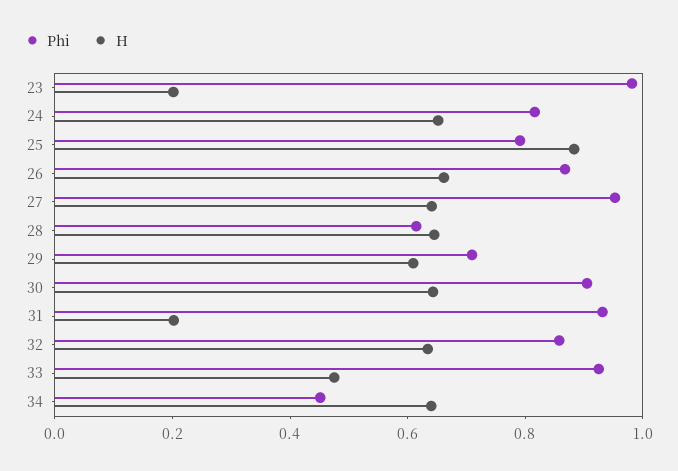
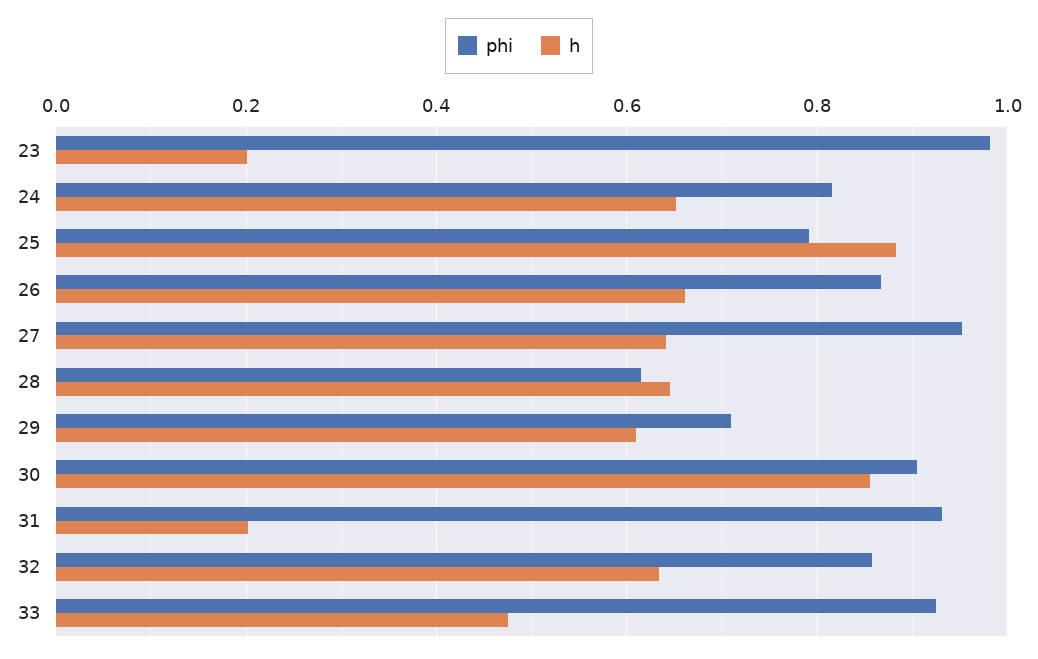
  {
    "Phi": {
      "23": 0.98,
      "24": 0.82,
      "25": 0.8,
      "26": 0.86,
      "27": 0.96,
      "28": 0.62,
      "29": 0.7,
      "30": 0.9,
      "31": 0.94,
      "32": 0.86,
-     "33": 0.92,
+     "33": 0.92
-     "34": 0.45
    },
    "H": {
      "23": 0.2,
      "24": 0.66,
      "25": 0.88,
      "26": 0.66,
      "27": 0.64,
      "28": 0.64,
      "29": 0.6,
-     "30": 0.65,
+     "30": 0.86,
      "31": 0.2,
      "32": 0.64,
-     "33": 0.48,
+     "33": 0.48
-     "34": 0.65
    }
  }

